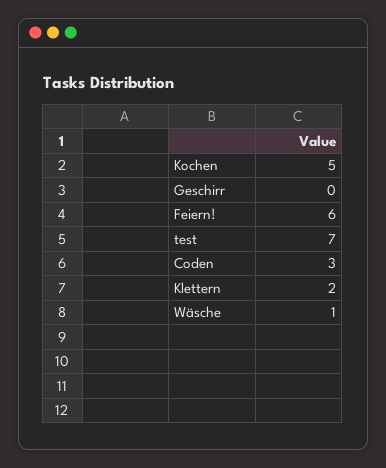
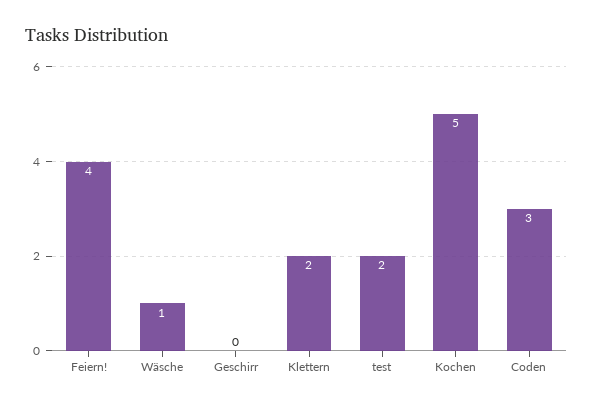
  {
    "Kochen": 5,
    "Geschirr": 0,
-   "Feiern!": 6,
+   "Feiern!": 4,
-   "test": 7,
+   "test": 2,
    "Coden": 3,
    "Klettern": 2,
    "Wäsche": 1
  }

